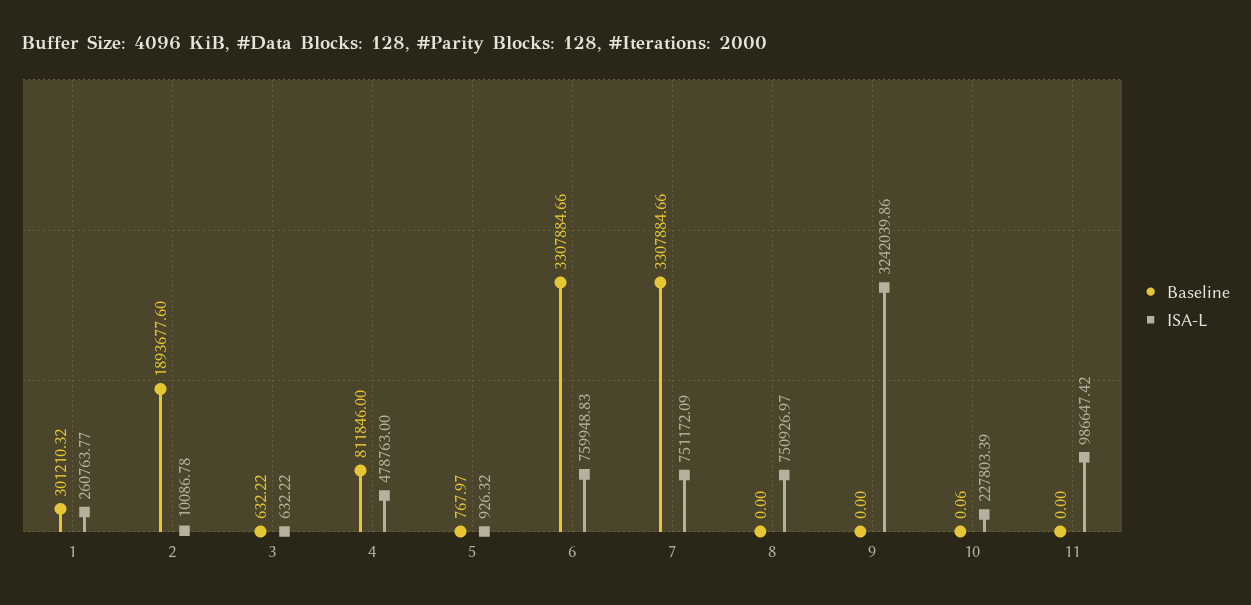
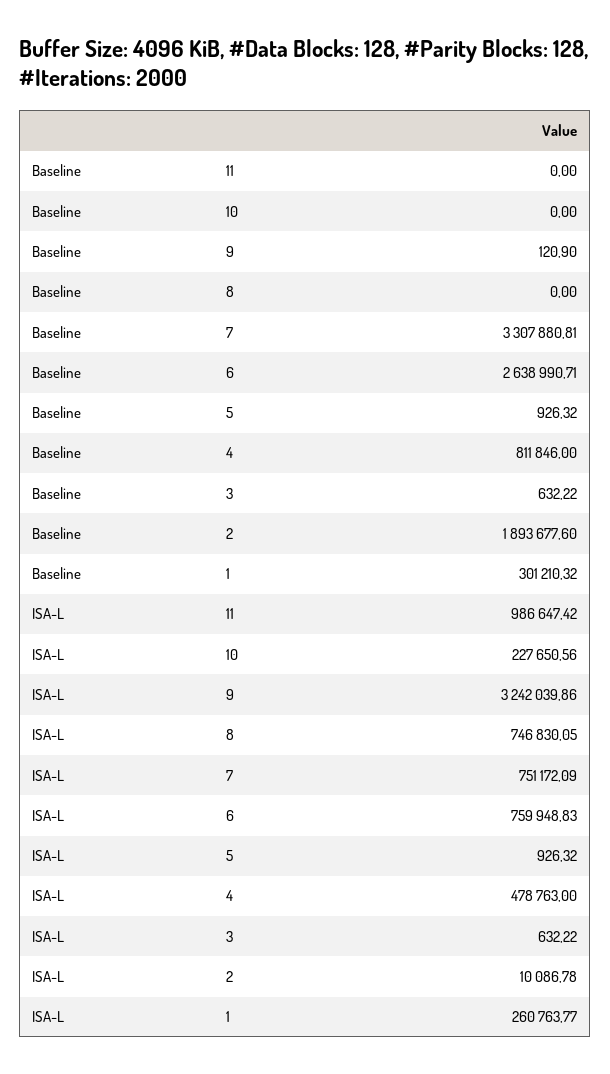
  {
    "Baseline": {
      "1": 301210.32,
      "2": 1893677.6,
      "3": 632.22,
      "4": 811846,
-     "5": 767.97,
+     "5": 926.32,
-     "6": 3307884.66,
+     "6": 2638990.71,
-     "7": 3307884.66,
+     "7": 3307880.81,
      "8": 0,
-     "9": 0,
+     "9": 120.9,
-     "10": 0.06,
+     "10": 0,
      "11": 0
    },
    "ISA-L": {
      "1": 260763.77,
      "2": 10086.78,
      "3": 632.22,
      "4": 478763,
      "5": 926.32,
      "6": 759948.83,
      "7": 751172.09,
-     "8": 750926.97,
+     "8": 746830.05,
      "9": 3242039.86,
-     "10": 227803.39,
+     "10": 227650.56,
      "11": 986647.42
    }
  }

